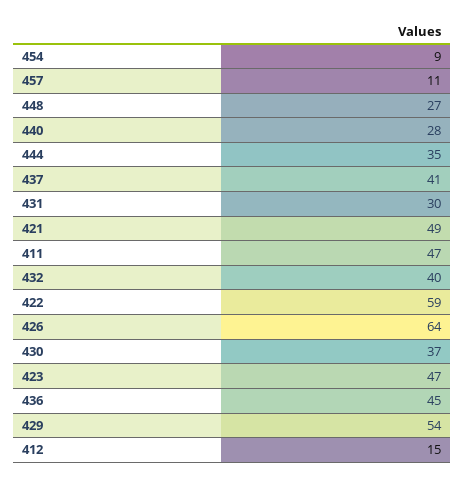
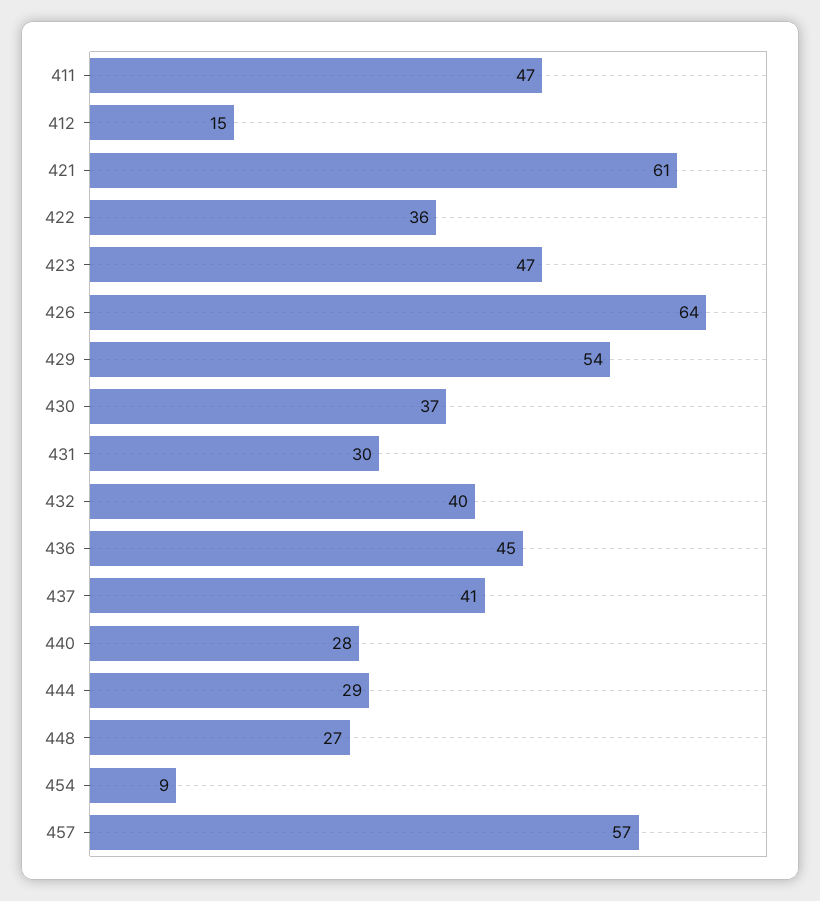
  {
    "454": 9,
-   "457": 11,
+   "457": 57,
    "448": 27,
    "440": 28,
-   "444": 35,
+   "444": 29,
    "437": 41,
    "431": 30,
-   "421": 49,
+   "421": 61,
    "411": 47,
    "432": 40,
-   "422": 59,
+   "422": 36,
    "426": 64,
    "430": 37,
    "423": 47,
    "436": 45,
    "429": 54,
    "412": 15
  }

